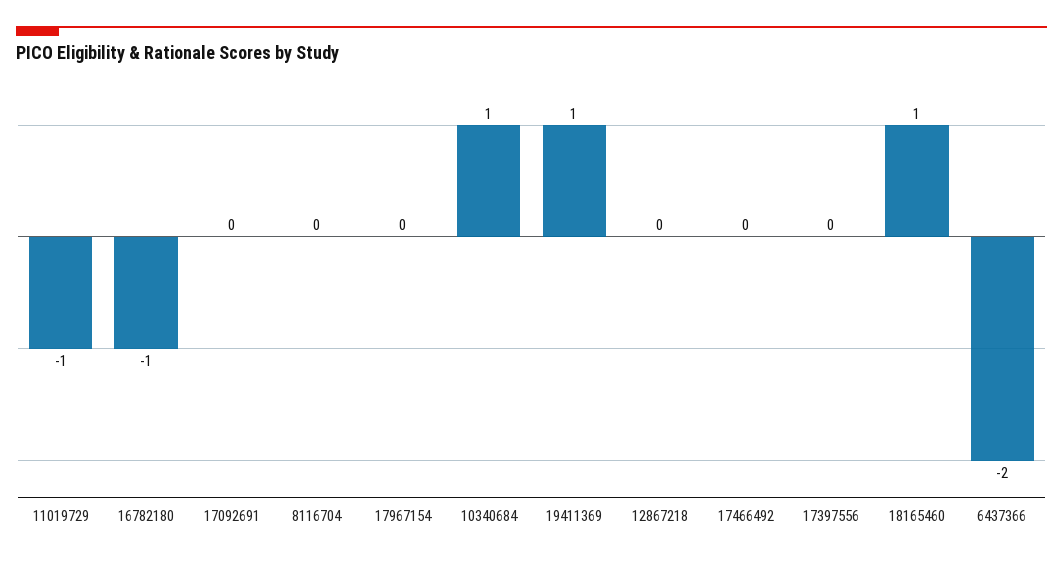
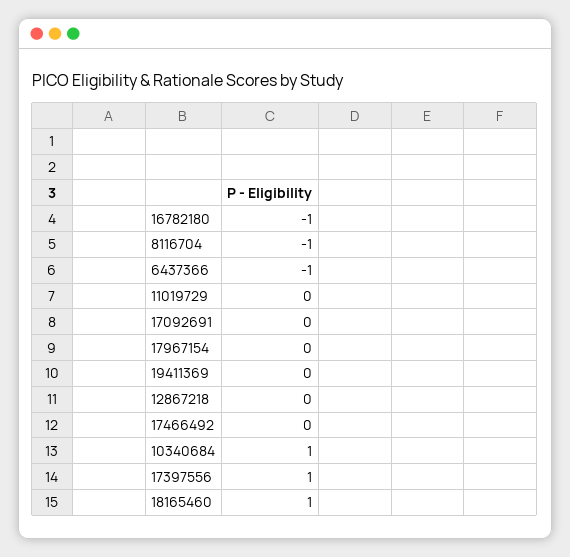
  {
-   "11019729": -1,
+   "11019729": 0,
    "16782180": -1,
    "17092691": 0,
-   "8116704": 0,
+   "8116704": -1,
    "17967154": 0,
    "10340684": 1,
-   "19411369": 1,
+   "19411369": 0,
    "12867218": 0,
    "17466492": 0,
-   "17397556": 0,
+   "17397556": 1,
    "18165460": 1,
-   "6437366": -2
+   "6437366": -1
  }

